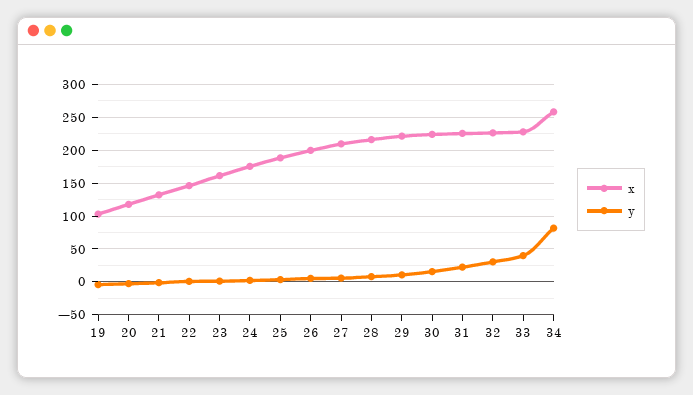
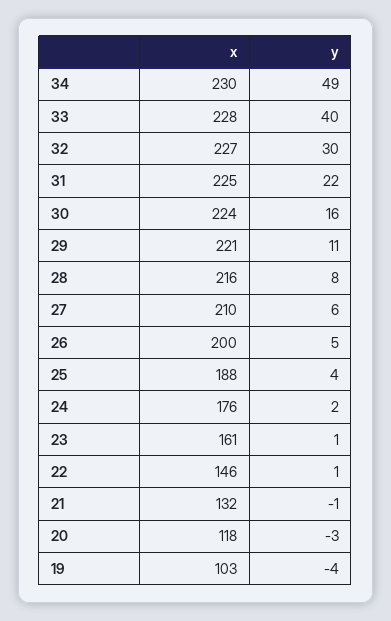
  {
    "x": {
      "19": 103,
      "20": 118,
      "21": 132,
      "22": 146,
      "23": 161,
      "24": 176,
      "25": 188,
      "26": 200,
      "27": 210,
      "28": 216,
      "29": 221,
      "30": 224,
      "31": 225,
      "32": 227,
      "33": 228,
-     "34": 260
+     "34": 230
    },
    "y": {
      "19": -4,
      "20": -3,
      "21": -1,
      "22": 1,
      "23": 1,
      "24": 2,
      "25": 4,
      "26": 5,
      "27": 6,
      "28": 8,
      "29": 11,
      "30": 16,
      "31": 22,
      "32": 30,
      "33": 40,
-     "34": 80
+     "34": 49
    }
  }

